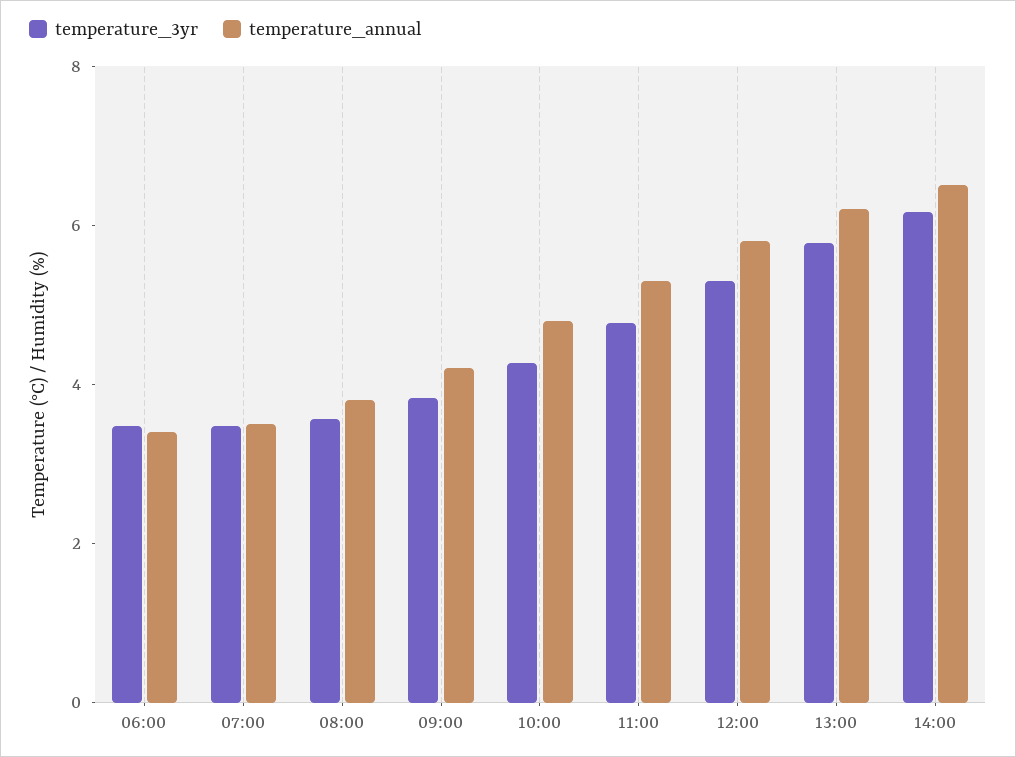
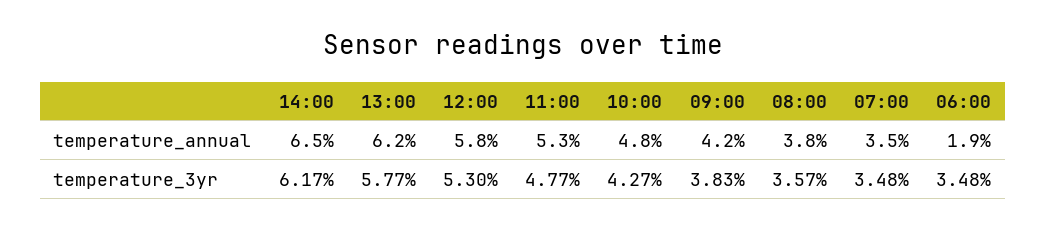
  {
    "temperature_3yr": {
      "06:00": 3.48,
      "07:00": 3.48,
      "08:00": 3.57,
      "09:00": 3.83,
      "10:00": 4.27,
      "11:00": 4.77,
      "12:00": 5.3,
      "13:00": 5.77,
      "14:00": 6.17
    },
    "temperature_annual": {
-     "06:00": 3.5,
+     "06:00": 1.9,
      "07:00": 3.5,
      "08:00": 3.8,
      "09:00": 4.2,
      "10:00": 4.8,
      "11:00": 5.3,
      "12:00": 5.8,
      "13:00": 6.2,
      "14:00": 6.5
    }
  }

